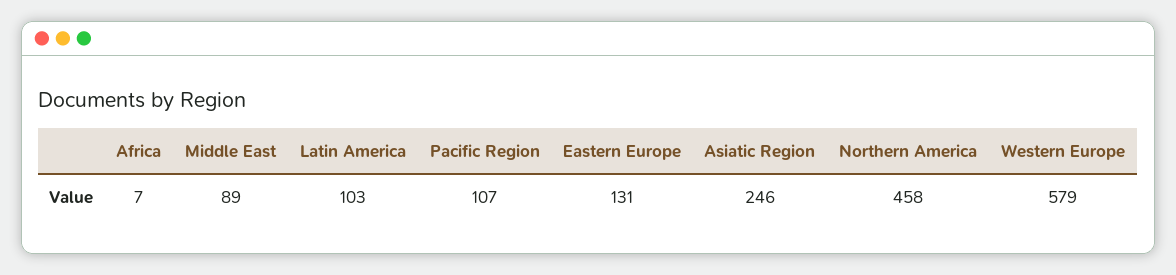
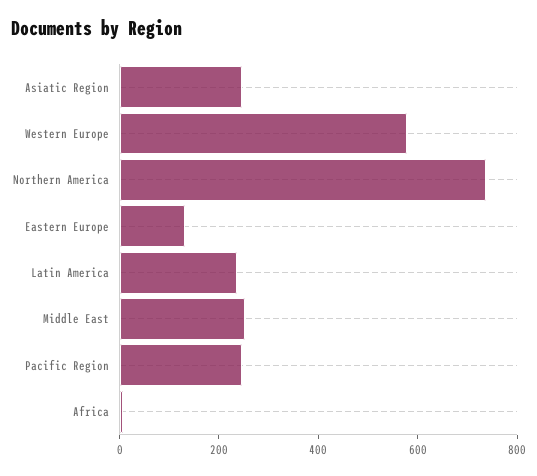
  {
    "Africa": 7,
-   "Middle East": 89,
+   "Middle East": 250,
-   "Latin America": 103,
+   "Latin America": 250,
-   "Pacific Region": 107,
+   "Pacific Region": 250,
    "Eastern Europe": 131,
    "Asiatic Region": 246,
-   "Northern America": 458,
+   "Northern America": 750,
    "Western Europe": 579
  }

